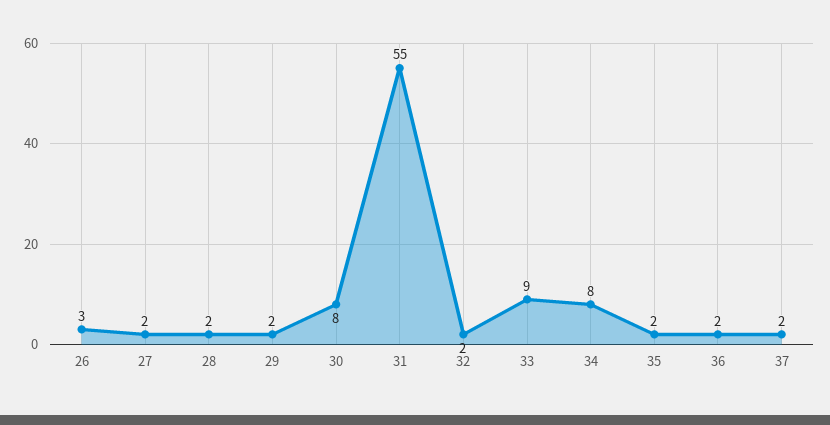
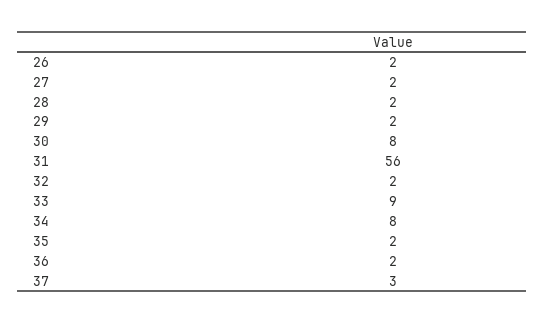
  {
-   "26": 3,
+   "26": 2,
    "27": 2,
    "28": 2,
    "29": 2,
    "30": 8,
-   "31": 55,
+   "31": 56,
    "32": 2,
    "33": 9,
    "34": 8,
    "35": 2,
    "36": 2,
-   "37": 2
+   "37": 3
  }

